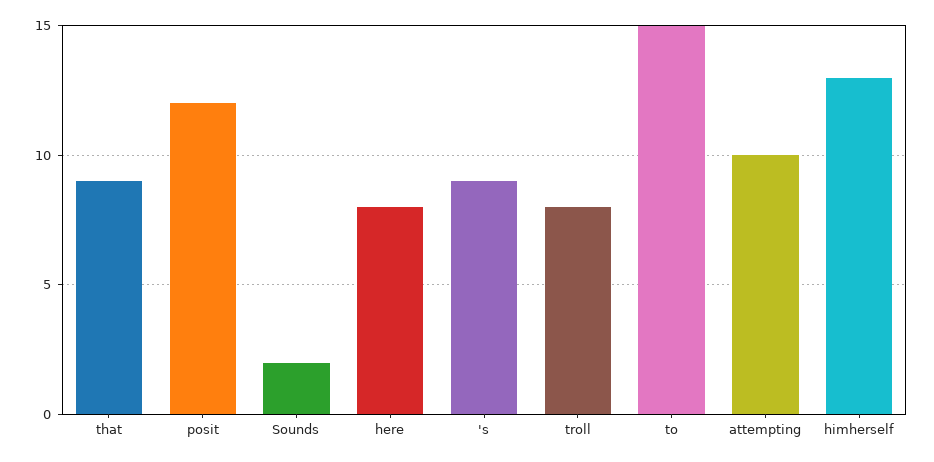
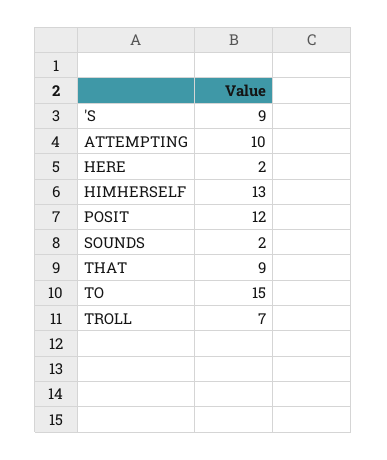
  {
    "that": 9,
    "posit": 12,
    "Sounds": 2,
-   "here": 8,
+   "here": 2,
    "'s": 9,
-   "troll": 8,
+   "troll": 7,
    "to": 15,
    "attempting": 10,
    "himherself": 13
  }

